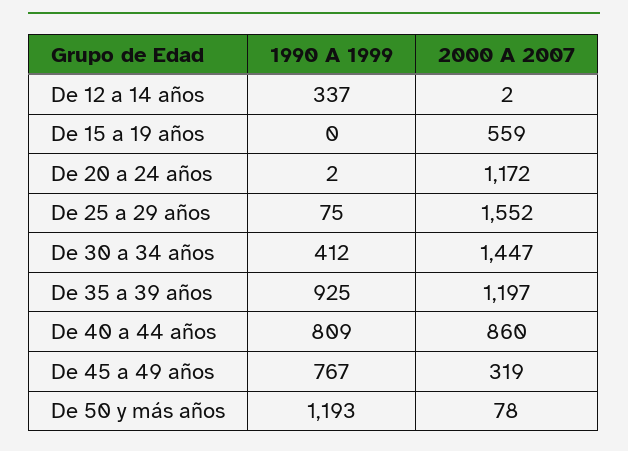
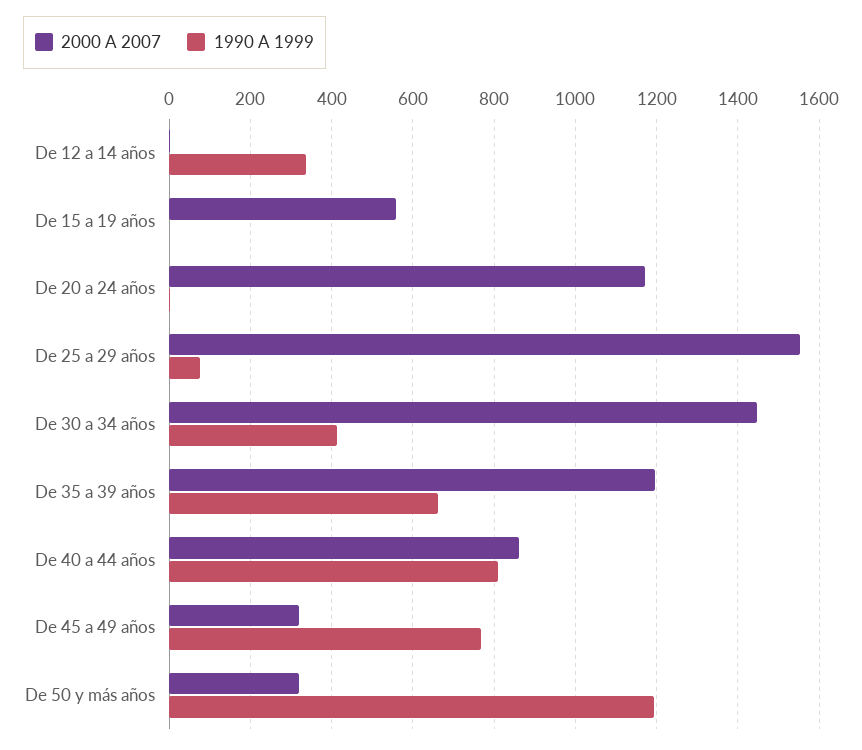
  {
    "1990 A 1999": {
      "De 12 a 14 años": 337,
      "De 15 a 19 años": 0,
      "De 20 a 24 años": 2,
      "De 25 a 29 años": 75,
      "De 30 a 34 años": 412,
-     "De 35 a 39 años": 925,
+     "De 35 a 39 años": 660,
      "De 40 a 44 años": 809,
      "De 45 a 49 años": 767,
      "De 50 y más años": 1193
    },
    "2000 A 2007": {
      "De 12 a 14 años": 2,
      "De 15 a 19 años": 559,
      "De 20 a 24 años": 1172,
      "De 25 a 29 años": 1552,
      "De 30 a 34 años": 1447,
      "De 35 a 39 años": 1197,
      "De 40 a 44 años": 860,
      "De 45 a 49 años": 319,
-     "De 50 y más años": 78
+     "De 50 y más años": 320
    }
  }

